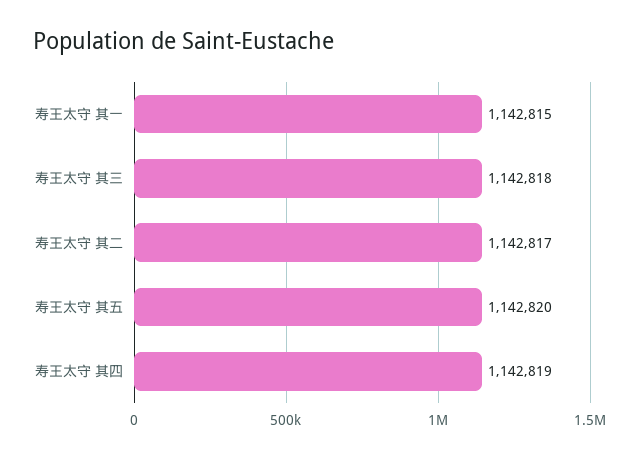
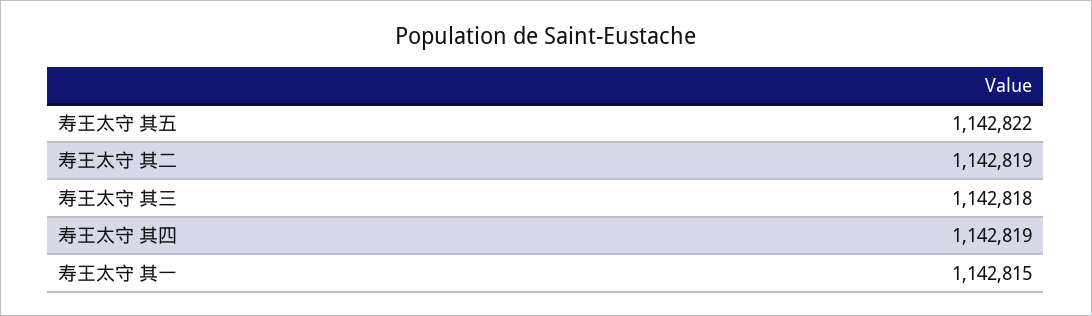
  {
    "寿王太守 其一": 1142815,
    "寿王太守 其三": 1142818,
-   "寿王太守 其二": 1142817,
+   "寿王太守 其二": 1142819,
-   "寿王太守 其五": 1142820,
+   "寿王太守 其五": 1142822,
    "寿王太守 其四": 1142819
  }

